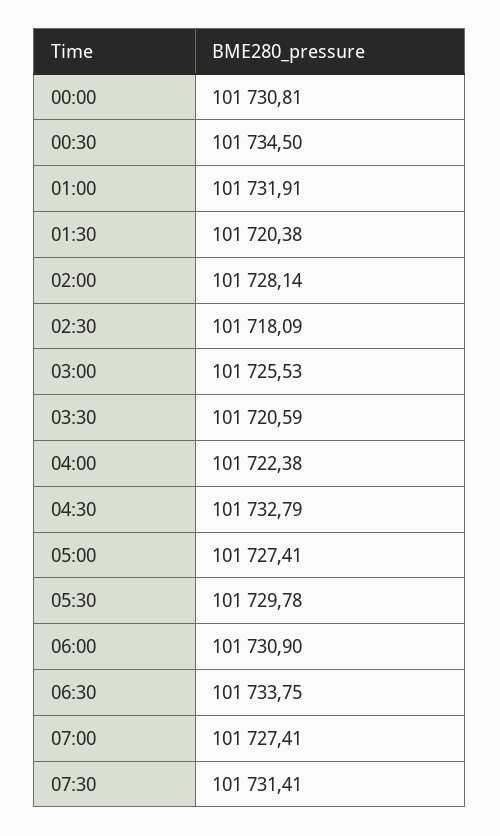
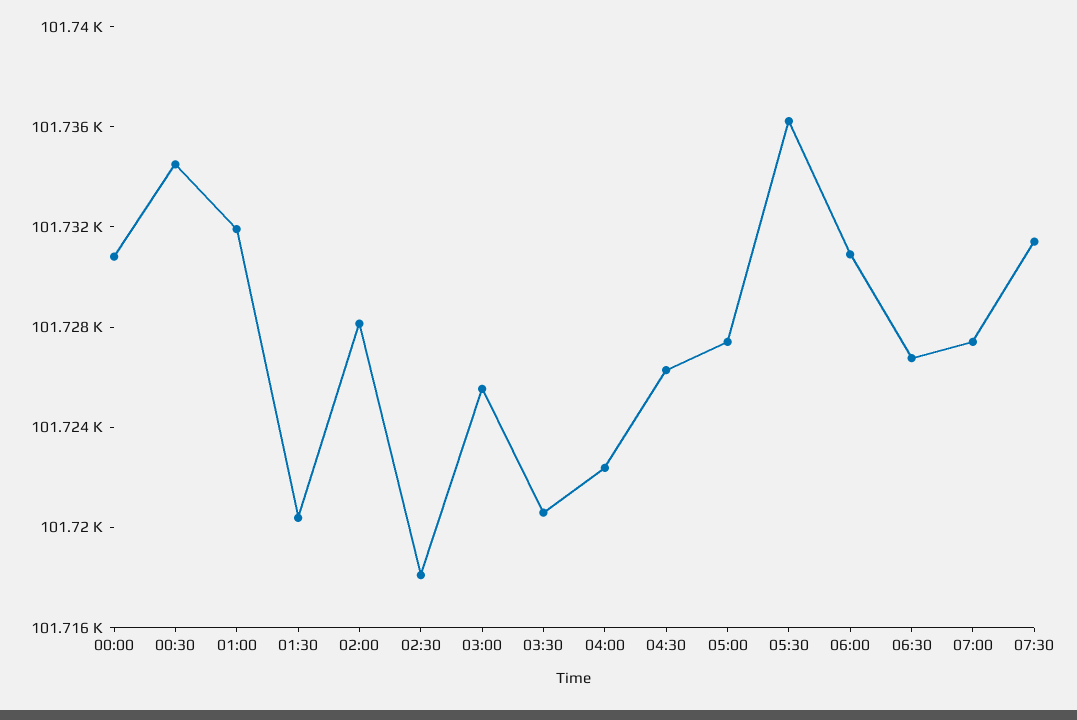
  {
    "00:00": 101730.81,
    "00:30": 101734.5,
    "01:00": 101731.91,
    "01:30": 101720.38,
    "02:00": 101728.14,
    "02:30": 101718.09,
    "03:00": 101725.53,
    "03:30": 101720.59,
    "04:00": 101722.38,
-   "04:30": 101732.79,
+   "04:30": 101726,
    "05:00": 101727.41,
-   "05:30": 101729.78,
+   "05:30": 101736,
    "06:00": 101730.9,
-   "06:30": 101733.75,
+   "06:30": 101727,
    "07:00": 101727.41,
    "07:30": 101731.41
  }

